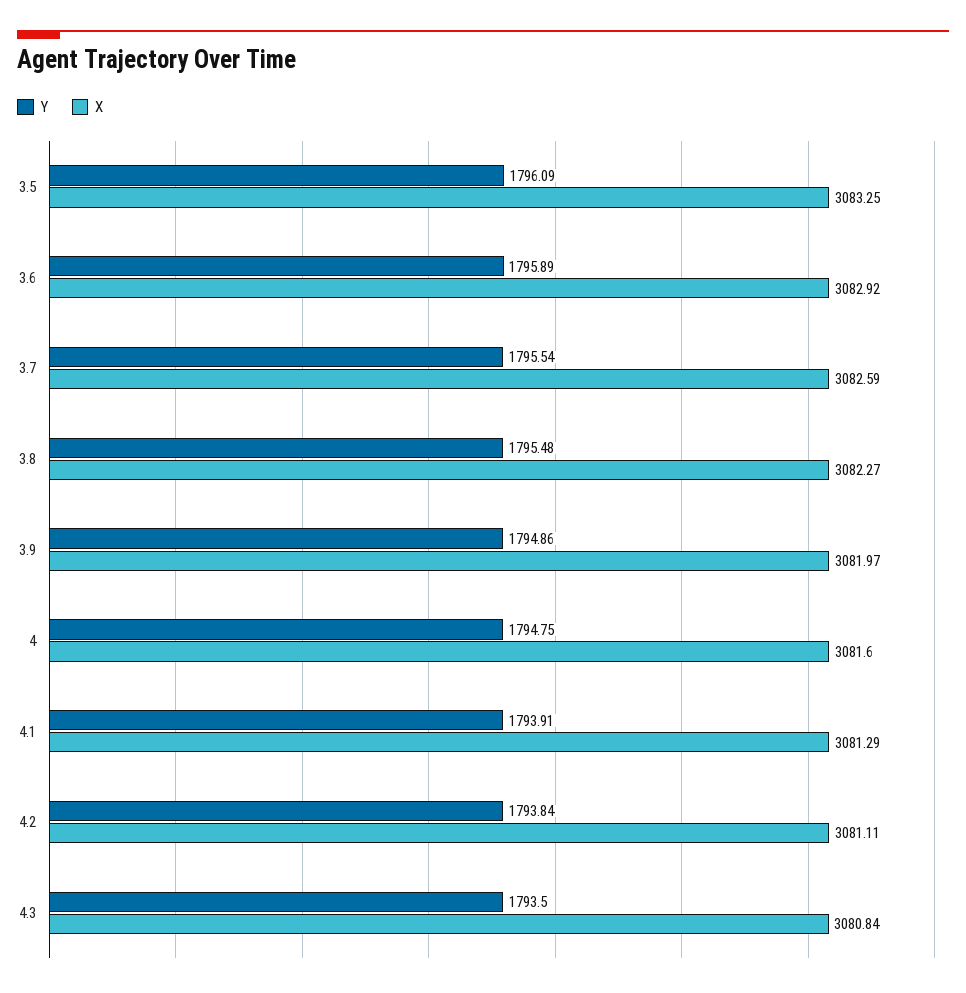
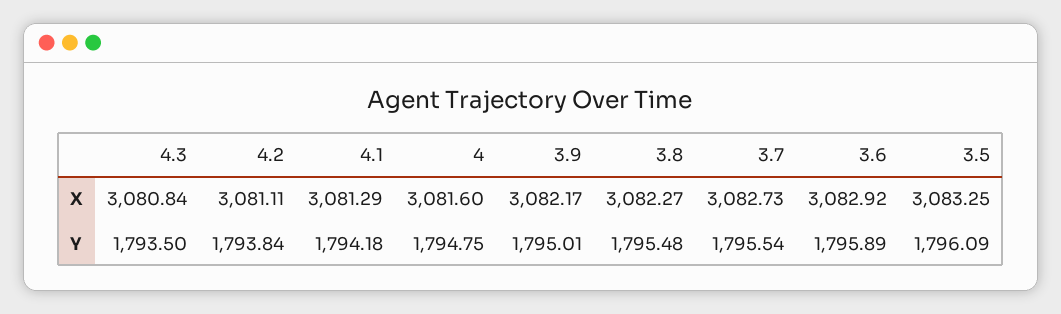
  {
    "Y": {
      "3.5": 1796.09,
      "3.6": 1795.89,
      "3.7": 1795.54,
      "3.8": 1795.48,
-     "3.9": 1794.86,
+     "3.9": 1795.01,
      "4": 1794.75,
-     "4.1": 1793.91,
+     "4.1": 1794.18,
      "4.2": 1793.84,
      "4.3": 1793.5
    },
    "X": {
      "3.5": 3083.25,
      "3.6": 3082.92,
-     "3.7": 3082.59,
+     "3.7": 3082.73,
      "3.8": 3082.27,
-     "3.9": 3081.97,
+     "3.9": 3082.17,
      "4": 3081.6,
      "4.1": 3081.29,
      "4.2": 3081.11,
      "4.3": 3080.84
    }
  }

